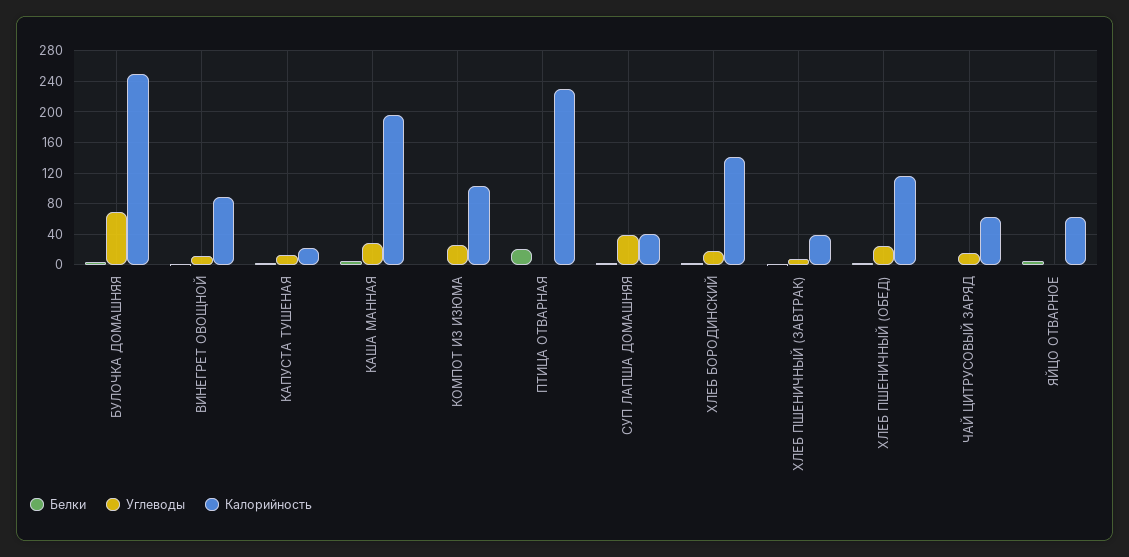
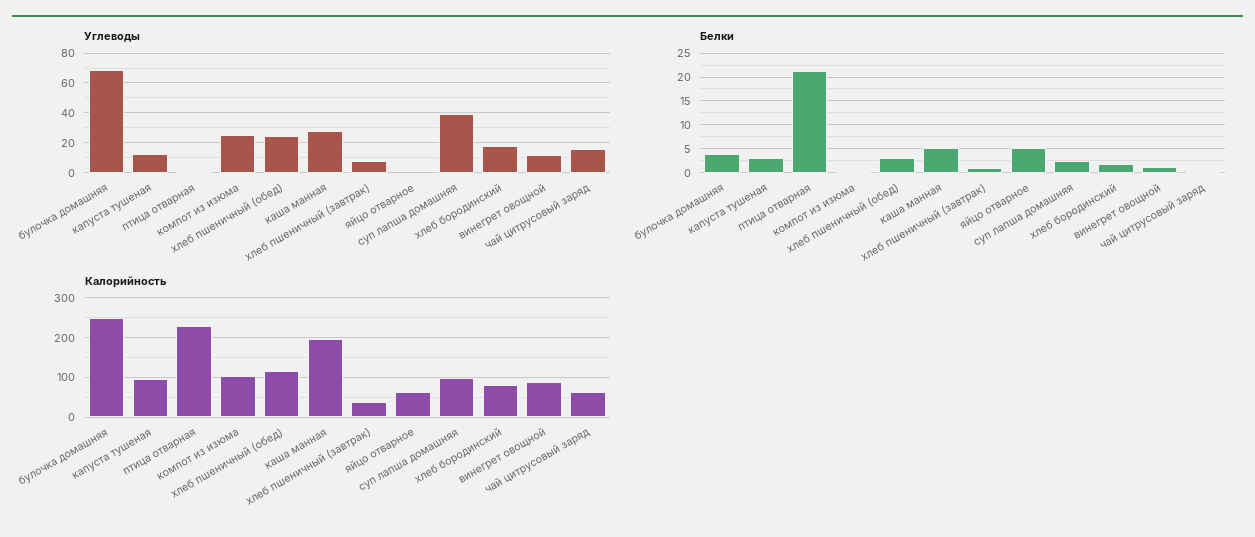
  {
    "Белки": {
      "БУЛОЧКА ДОМАШНЯЯ": 5,
      "ВИНЕГРЕТ ОВОЩНОЙ": 0,
      "КАПУСТА ТУШЕНАЯ": 2.5,
      "КАША МАННАЯ": 5,
      "КОМПОТ ИЗ ИЗЮМА": 0,
      "ПТИЦА ОТВАРНАЯ": 20,
      "СУП ЛАПША ДОМАШНЯЯ": 2.5,
      "ХЛЕБ БОРОДИНСКИЙ": 2.5,
      "ХЛЕБ ПШЕНИЧНЫЙ (ЗАВТРАК)": 0,
      "ХЛЕБ ПШЕНИЧНЫЙ (ОБЕД)": 2.5,
      "ЧАЙ ЦИТРУСОВЫЙ ЗАРЯД": 0,
      "ЯЙЦО ОТВАРНОЕ": 5
    },
    "Углеводы": {
      "БУЛОЧКА ДОМАШНЯЯ": 70,
      "ВИНЕГРЕТ ОВОЩНОЙ": 10,
      "КАПУСТА ТУШЕНАЯ": 10,
      "КАША МАННАЯ": 30,
      "КОМПОТ ИЗ ИЗЮМА": 25,
      "ПТИЦА ОТВАРНАЯ": 0,
      "СУП ЛАПША ДОМАШНЯЯ": 40,
      "ХЛЕБ БОРОДИНСКИЙ": 20,
      "ХЛЕБ ПШЕНИЧНЫЙ (ЗАВТРАК)": 10,
      "ХЛЕБ ПШЕНИЧНЫЙ (ОБЕД)": 25,
      "ЧАЙ ЦИТРУСОВЫЙ ЗАРЯД": 15,
      "ЯЙЦО ОТВАРНОЕ": 0
    },
    "Калорийность": {
      "БУЛОЧКА ДОМАШНЯЯ": 250,
      "ВИНЕГРЕТ ОВОЩНОЙ": 90,
-     "КАПУСТА ТУШЕНАЯ": 20,
+     "КАПУСТА ТУШЕНАЯ": 100,
      "КАША МАННАЯ": 200,
      "КОМПОТ ИЗ ИЗЮМА": 100,
      "ПТИЦА ОТВАРНАЯ": 230,
-     "СУП ЛАПША ДОМАШНЯЯ": 40,
+     "СУП ЛАПША ДОМАШНЯЯ": 100,
-     "ХЛЕБ БОРОДИНСКИЙ": 140,
+     "ХЛЕБ БОРОДИНСКИЙ": 80,
      "ХЛЕБ ПШЕНИЧНЫЙ (ЗАВТРАК)": 40,
      "ХЛЕБ ПШЕНИЧНЫЙ (ОБЕД)": 120,
      "ЧАЙ ЦИТРУСОВЫЙ ЗАРЯД": 60,
      "ЯЙЦО ОТВАРНОЕ": 60
    }
  }

